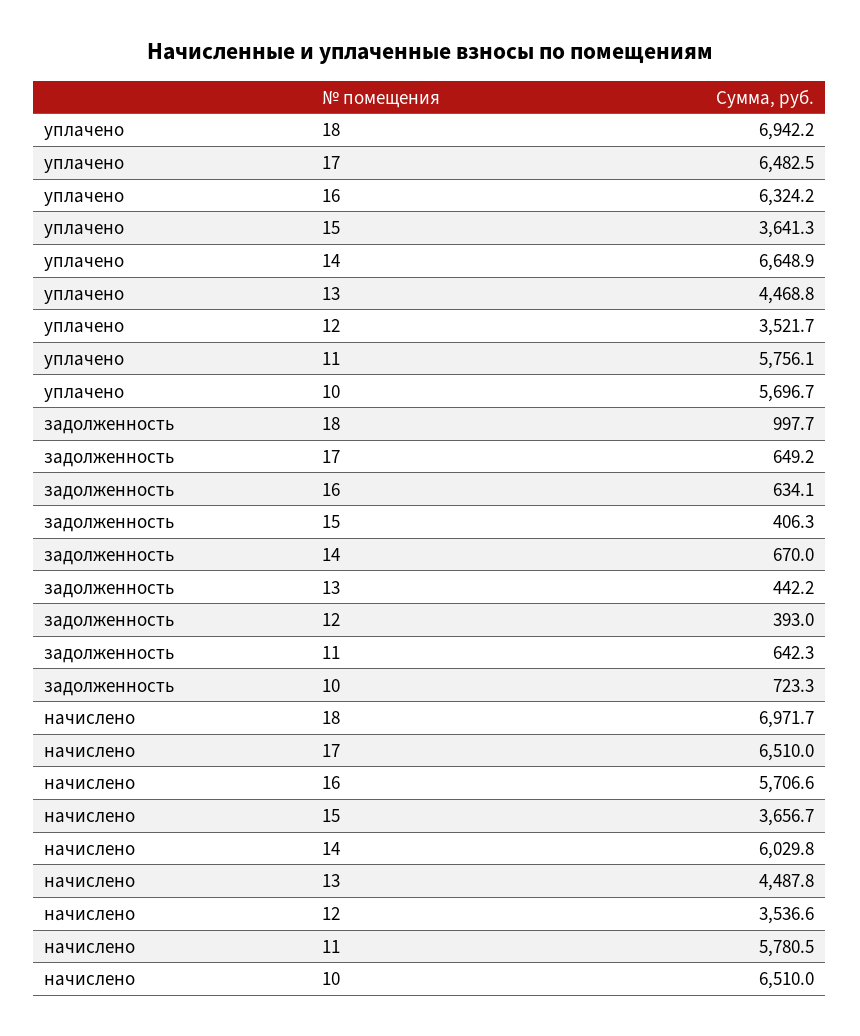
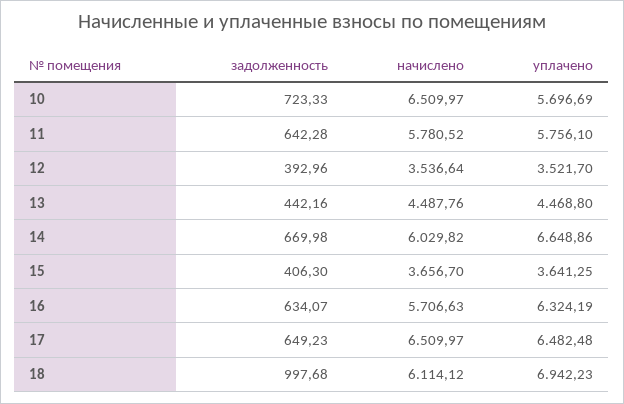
  {
    "уплачено": {
      "18": 6942.23,
      "17": 6482.48,
      "16": 6324.19,
      "15": 3641.25,
      "14": 6648.86,
      "13": 4468.8,
      "12": 3521.7,
      "11": 5756.1,
      "10": 5696.69
    },
    "задолженность": {
      "18": 997.68,
      "17": 649.23,
      "16": 634.07,
      "15": 406.3,
      "14": 669.98,
      "13": 442.16,
      "12": 392.96,
      "11": 642.28,
      "10": 723.33
    },
    "начислено": {
-     "18": 6971.7,
+     "18": 6114.12,
      "17": 6509.97,
      "16": 5706.63,
      "15": 3656.7,
      "14": 6029.82,
      "13": 4487.76,
      "12": 3536.64,
      "11": 5780.52,
      "10": 6509.97
    }
  }

